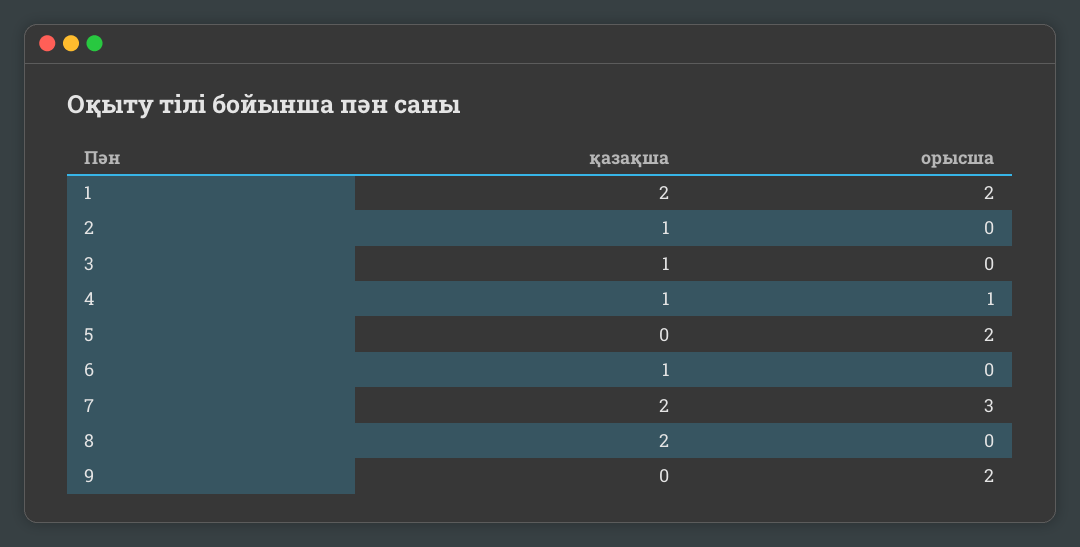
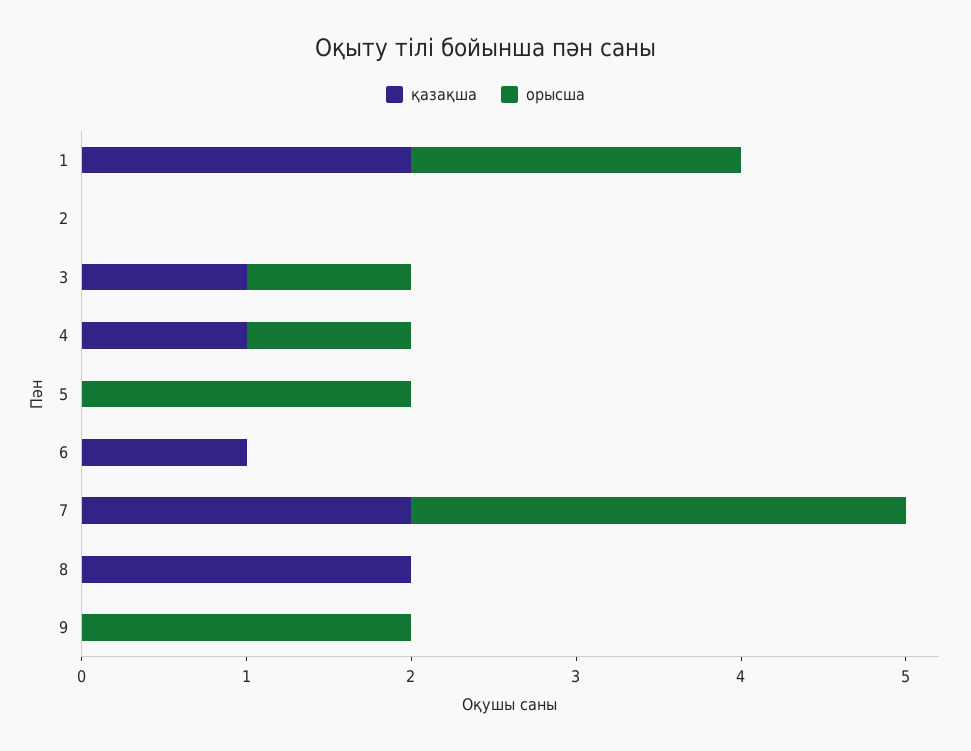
  {
    "қазақша": {
      "1": 2,
-     "2": 1,
+     "2": 0,
      "3": 1,
      "4": 1,
      "5": 0,
      "6": 1,
      "7": 2,
      "8": 2,
      "9": 0
    },
    "орысша": {
      "1": 2,
      "2": 0,
-     "3": 0,
+     "3": 1,
      "4": 1,
      "5": 2,
      "6": 0,
      "7": 3,
      "8": 0,
      "9": 2
    }
  }

